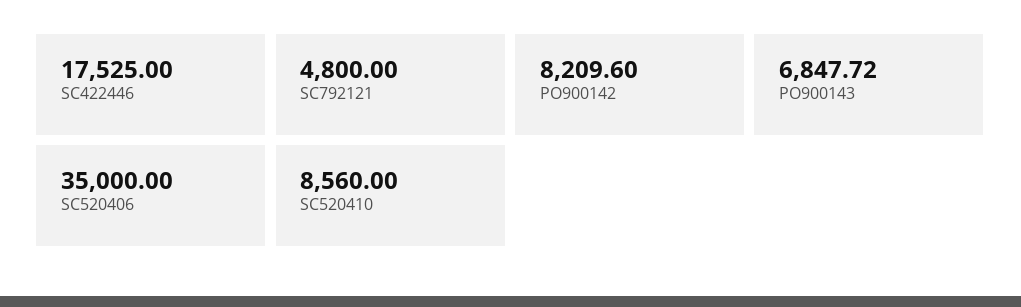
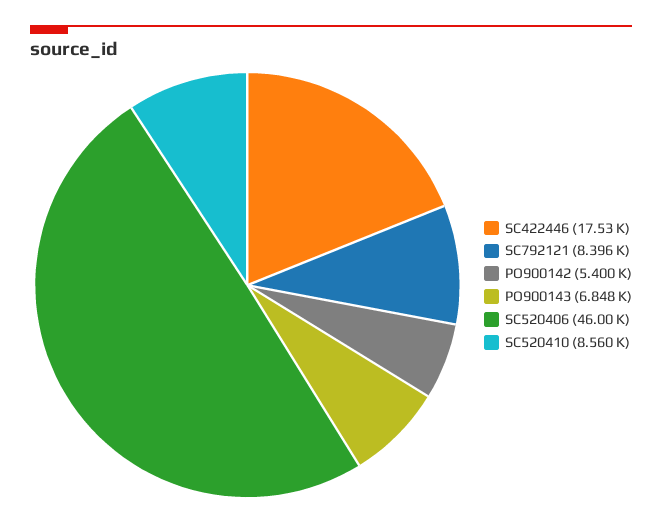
  {
    "SC422446": 17525,
-   "SC792121": 4800,
+   "SC792121": 8396,
-   "PO900142": 8209.6,
+   "PO900142": 5400,
    "PO900143": 6847.72,
-   "SC520406": 35000,
+   "SC520406": 46000,
    "SC520410": 8560
  }

